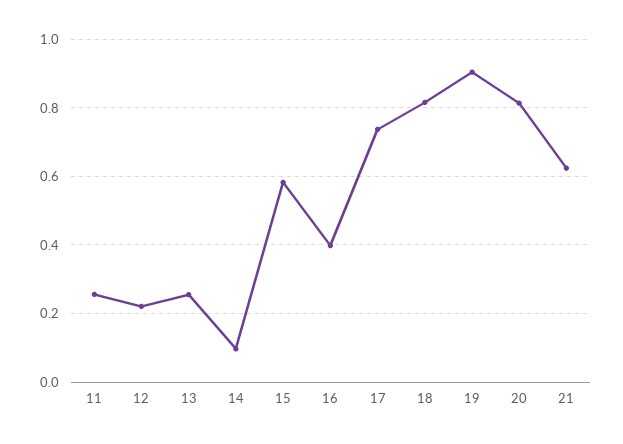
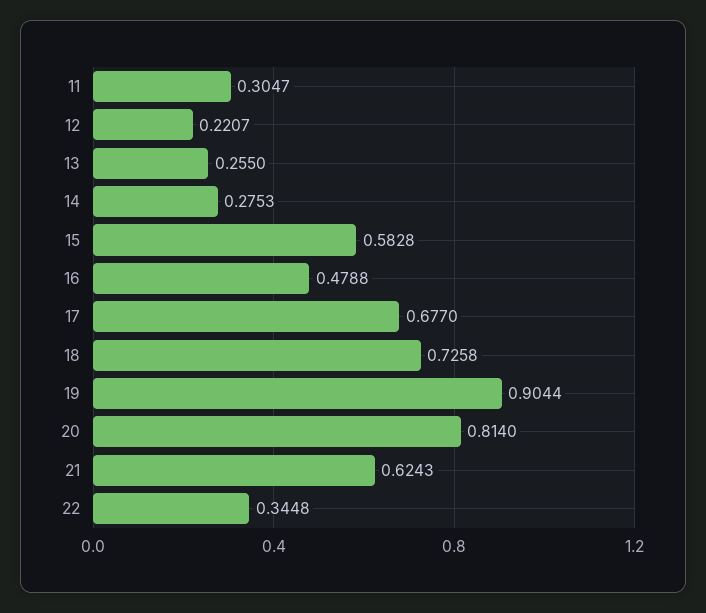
  {
-   "11": 0.26,
+   "11": 0.3047,
    "12": 0.2207,
    "13": 0.255,
-   "14": 0.1,
+   "14": 0.2753,
    "15": 0.5828,
-   "16": 0.4,
+   "16": 0.4788,
-   "17": 0.74,
+   "17": 0.677,
-   "18": 0.82,
+   "18": 0.7258,
    "19": 0.9044,
    "20": 0.814,
-   "21": 0.6243
+   "21": 0.6243,
+   "22": 0.3448
  }

